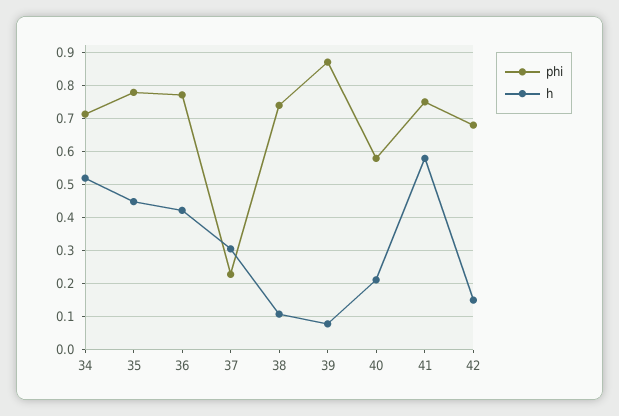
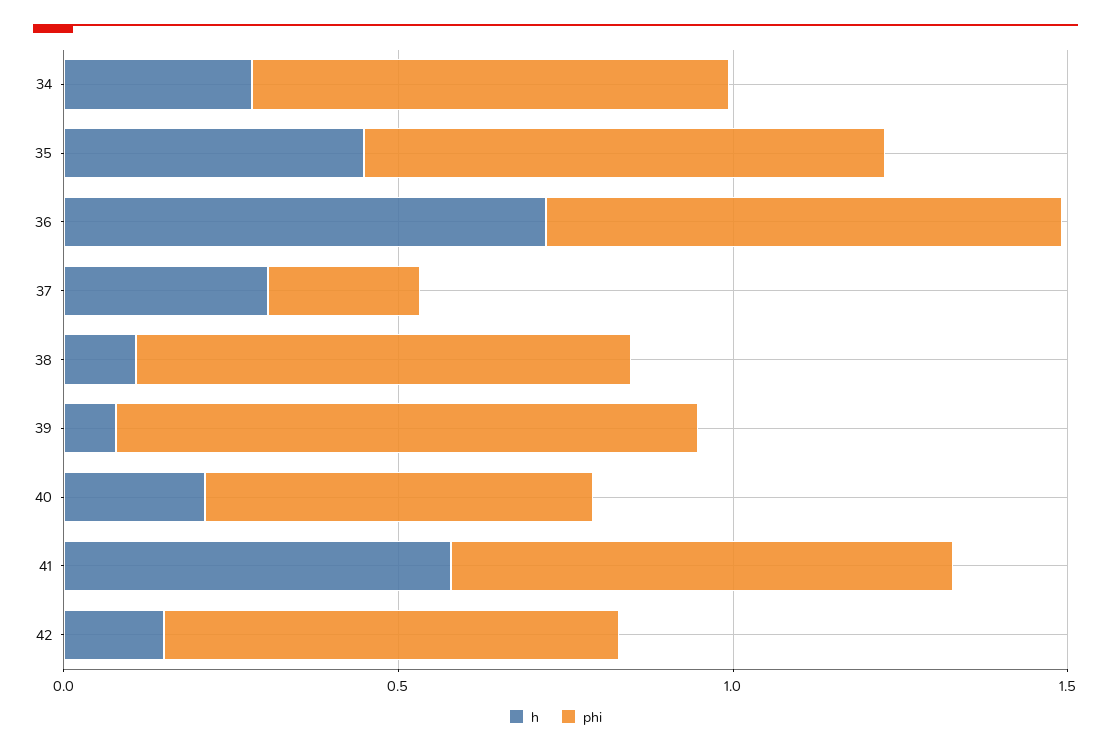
  {
    "phi": {
      "34": 0.72,
      "35": 0.78,
      "36": 0.78,
      "37": 0.22,
      "38": 0.74,
      "39": 0.88,
      "40": 0.58,
      "41": 0.76,
      "42": 0.68
    },
    "h": {
-     "34": 0.52,
+     "34": 0.3,
      "35": 0.44,
-     "36": 0.42,
+     "36": 0.7,
      "37": 0.3,
      "38": 0.1,
      "39": 0.08,
      "40": 0.22,
      "41": 0.58,
      "42": 0.16
    }
  }

